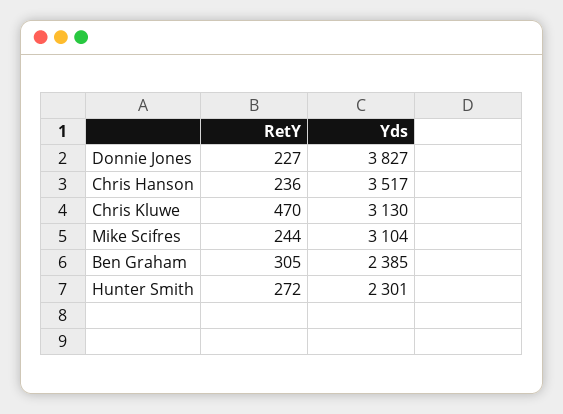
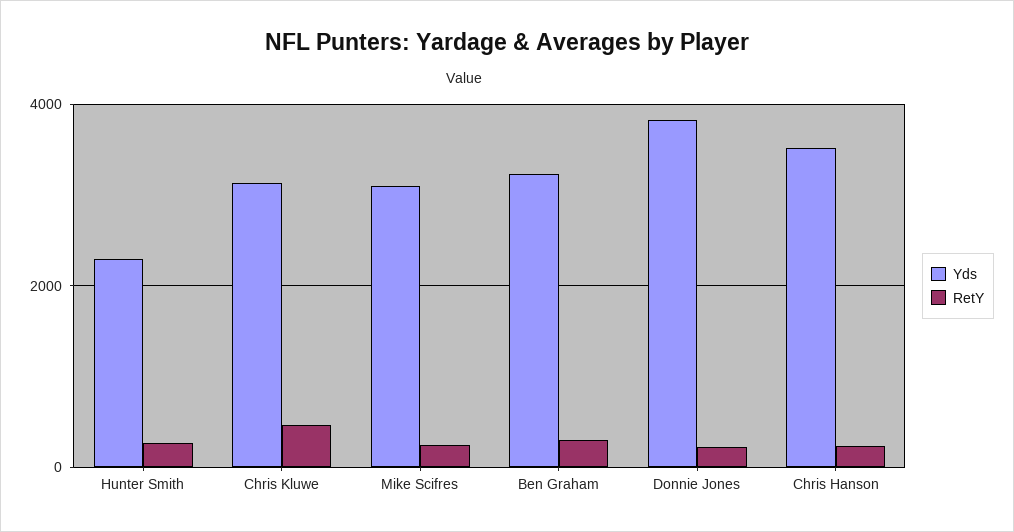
  {
    "RetY": {
      "Donnie Jones": 227,
      "Chris Hanson": 236,
      "Chris Kluwe": 470,
      "Mike Scifres": 244,
      "Ben Graham": 305,
      "Hunter Smith": 272
    },
    "Yds": {
      "Donnie Jones": 3827,
      "Chris Hanson": 3517,
      "Chris Kluwe": 3130,
      "Mike Scifres": 3104,
-     "Ben Graham": 2385,
+     "Ben Graham": 3200,
      "Hunter Smith": 2301
    }
  }

